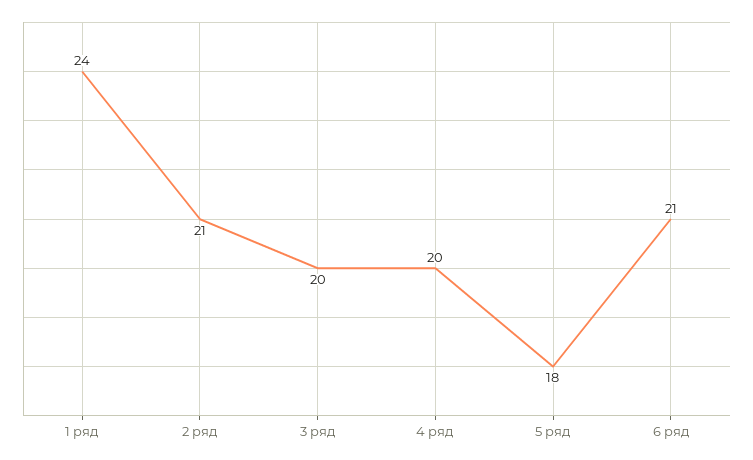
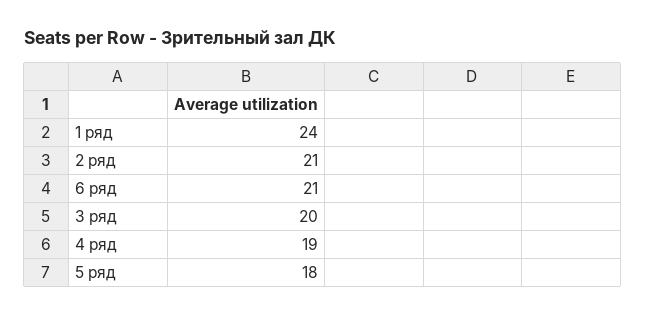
  {
    "1 ряд": 24,
    "2 ряд": 21,
    "3 ряд": 20,
-   "4 ряд": 20,
+   "4 ряд": 19,
    "5 ряд": 18,
    "6 ряд": 21
  }

